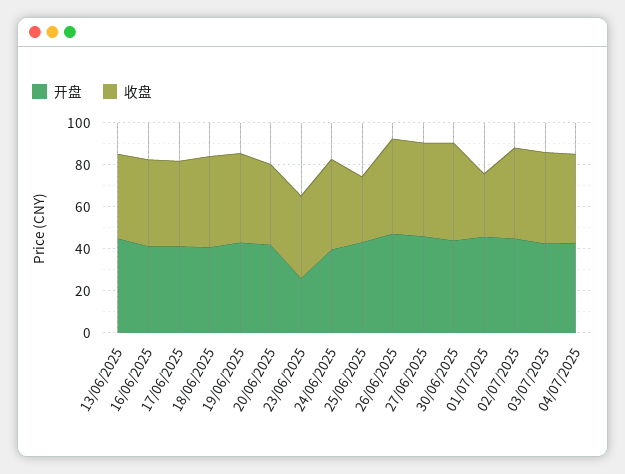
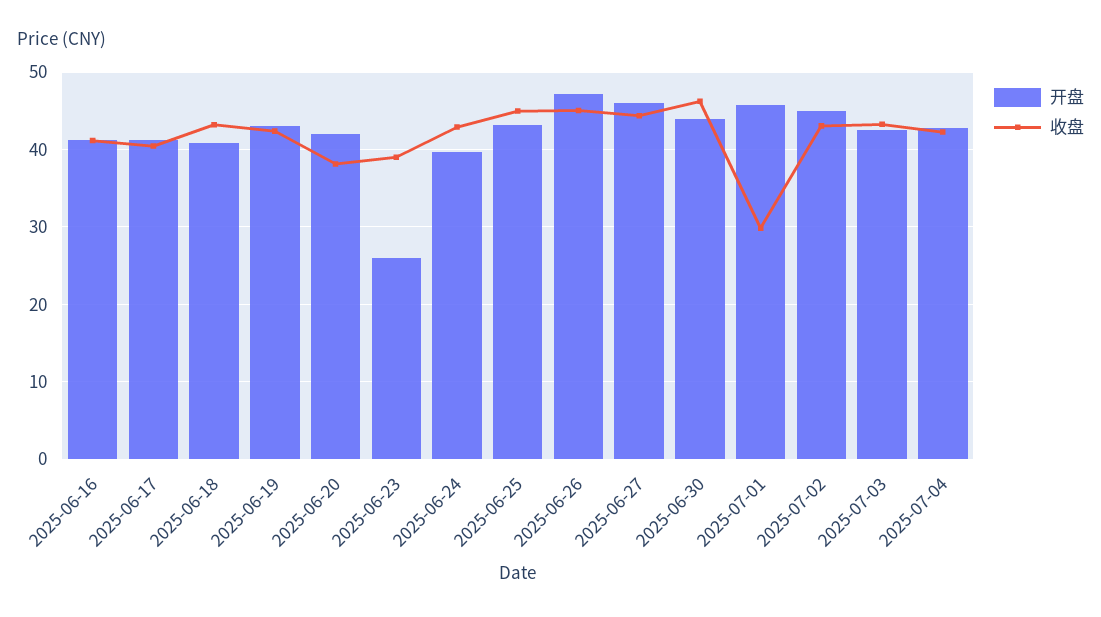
  {
    "开盘": {
-     "13/06/2025": 45,
      "16/06/2025": 41,
      "17/06/2025": 41,
      "18/06/2025": 41,
      "19/06/2025": 43,
      "20/06/2025": 42,
      "23/06/2025": 26,
      "24/06/2025": 40,
      "25/06/2025": 43,
      "26/06/2025": 47,
      "27/06/2025": 46,
      "30/06/2025": 44,
      "01/07/2025": 46,
      "02/07/2025": 45,
      "03/07/2025": 43,
      "04/07/2025": 43
    },
    "收盘": {
-     "13/06/2025": 40,
      "16/06/2025": 41,
      "17/06/2025": 40,
      "18/06/2025": 43,
      "19/06/2025": 42,
      "20/06/2025": 38,
      "23/06/2025": 39,
      "24/06/2025": 43,
-     "25/06/2025": 30,
+     "25/06/2025": 45,
      "26/06/2025": 45,
      "27/06/2025": 44,
      "30/06/2025": 46,
      "01/07/2025": 30,
      "02/07/2025": 43,
      "03/07/2025": 43,
      "04/07/2025": 42
    }
  }

